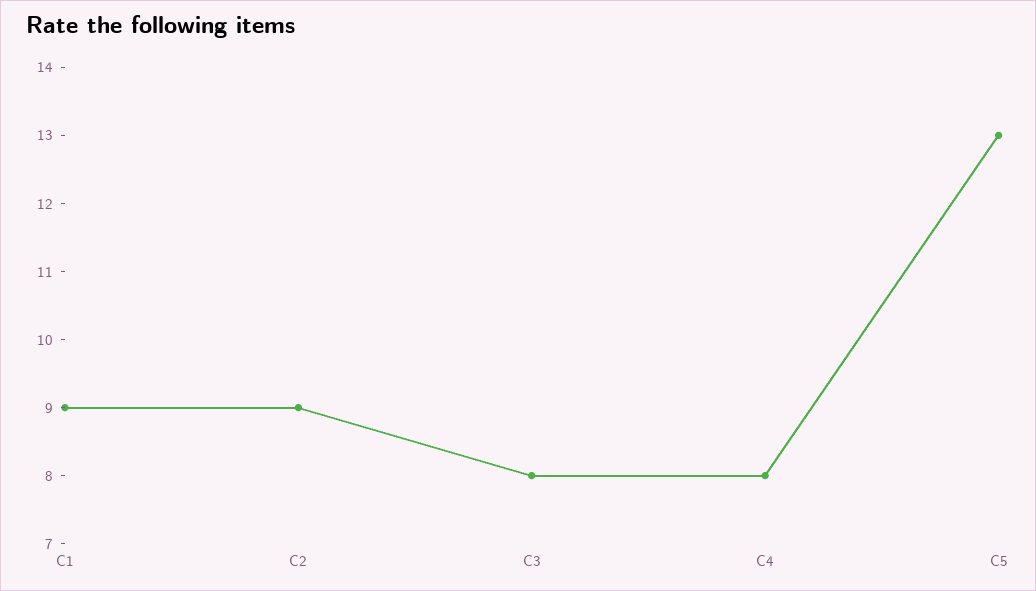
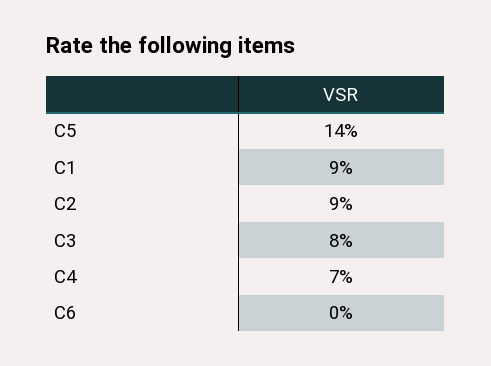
  {
    "C1": 9,
    "C2": 9,
    "C3": 8,
-   "C4": 8,
+   "C4": 7,
-   "C5": 13
+   "C5": 14,
+   "C6": 0
  }

